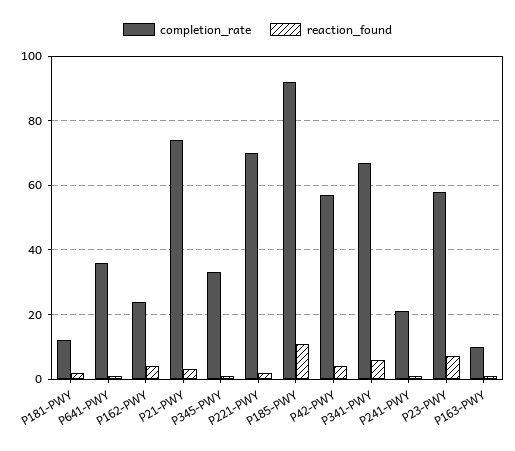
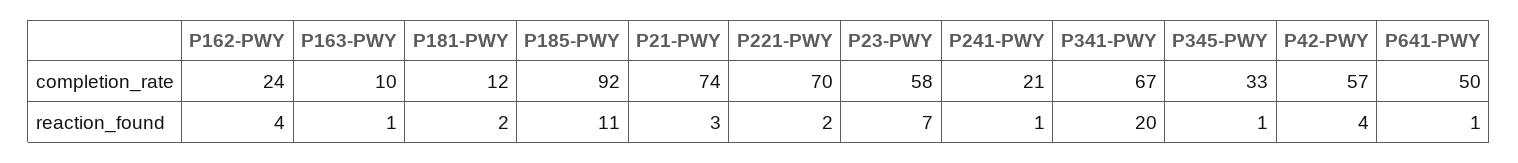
  {
    "completion_rate": {
      "P181-PWY": 12,
-     "P641-PWY": 35,
+     "P641-PWY": 50,
      "P162-PWY": 24,
      "P21-PWY": 74,
      "P345-PWY": 33,
      "P221-PWY": 70,
      "P185-PWY": 92,
      "P42-PWY": 57,
      "P341-PWY": 67,
      "P241-PWY": 21,
      "P23-PWY": 58,
      "P163-PWY": 10
    },
    "reaction_found": {
      "P181-PWY": 2,
      "P641-PWY": 1,
      "P162-PWY": 4,
      "P21-PWY": 3,
      "P345-PWY": 1,
      "P221-PWY": 2,
      "P185-PWY": 11,
      "P42-PWY": 4,
-     "P341-PWY": 5,
+     "P341-PWY": 20,
      "P241-PWY": 1,
      "P23-PWY": 7,
      "P163-PWY": 1
    }
  }

